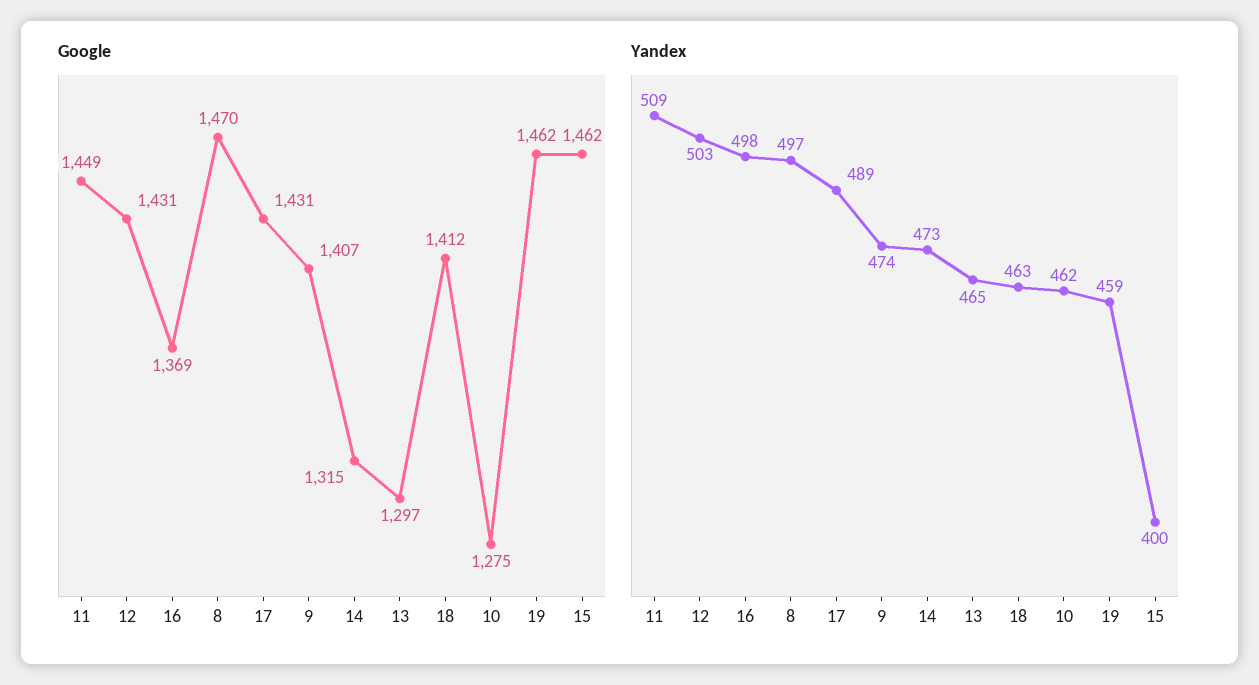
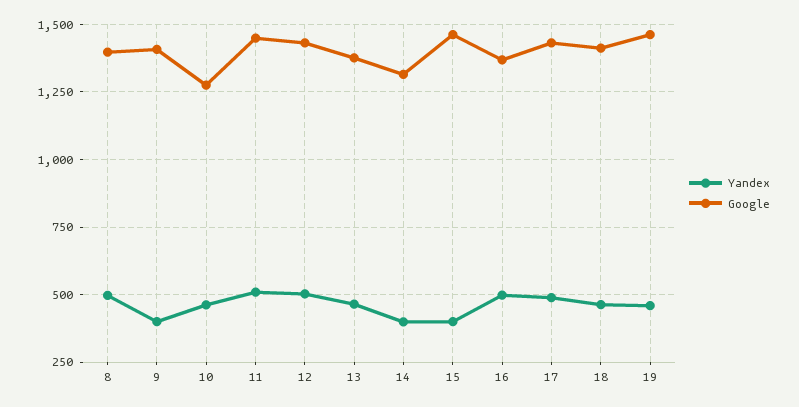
  {
    "Google": {
      "11": 1449,
      "12": 1431,
      "16": 1369,
-     "8": 1470,
+     "8": 1400,
      "17": 1431,
      "9": 1407,
      "14": 1315,
-     "13": 1297,
+     "13": 1375,
      "18": 1412,
      "10": 1275,
      "19": 1462,
      "15": 1462
    },
    "Yandex": {
      "11": 509,
      "12": 503,
      "16": 498,
      "8": 497,
      "17": 489,
-     "9": 474,
+     "9": 400,
-     "14": 473,
+     "14": 400,
      "13": 465,
      "18": 463,
      "10": 462,
      "19": 459,
      "15": 400
    }
  }

